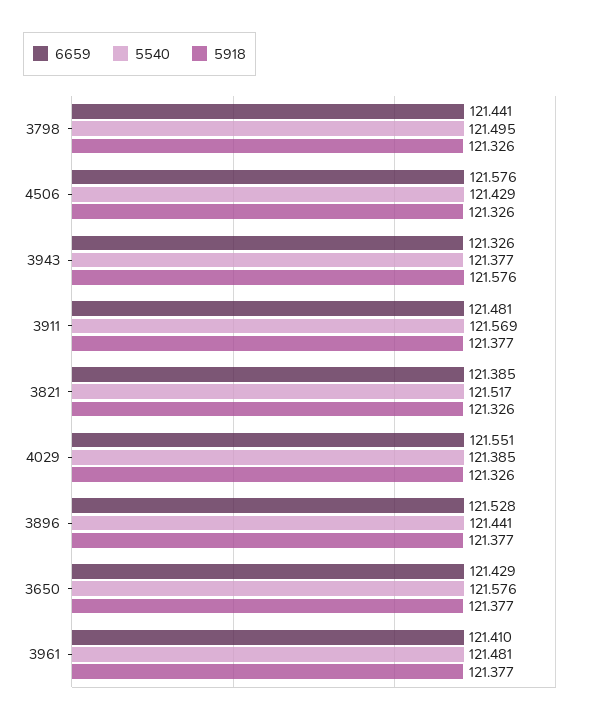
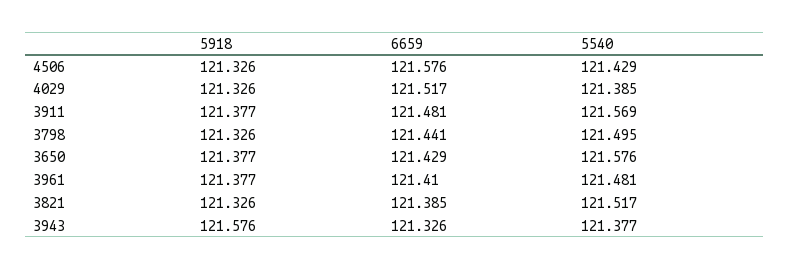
  {
    "6659": {
      "3798": 121.441,
      "4506": 121.576,
      "3943": 121.326,
      "3911": 121.481,
      "3821": 121.385,
-     "4029": 121.551,
+     "4029": 121.517,
-     "3896": 121.528,
      "3650": 121.429,
      "3961": 121.41
    },
    "5540": {
      "3798": 121.495,
      "4506": 121.429,
      "3943": 121.377,
      "3911": 121.569,
      "3821": 121.517,
      "4029": 121.385,
-     "3896": 121.441,
      "3650": 121.576,
      "3961": 121.481
    },
    "5918": {
      "3798": 121.326,
      "4506": 121.326,
      "3943": 121.576,
      "3911": 121.377,
      "3821": 121.326,
      "4029": 121.326,
-     "3896": 121.377,
      "3650": 121.377,
      "3961": 121.377
    }
  }

